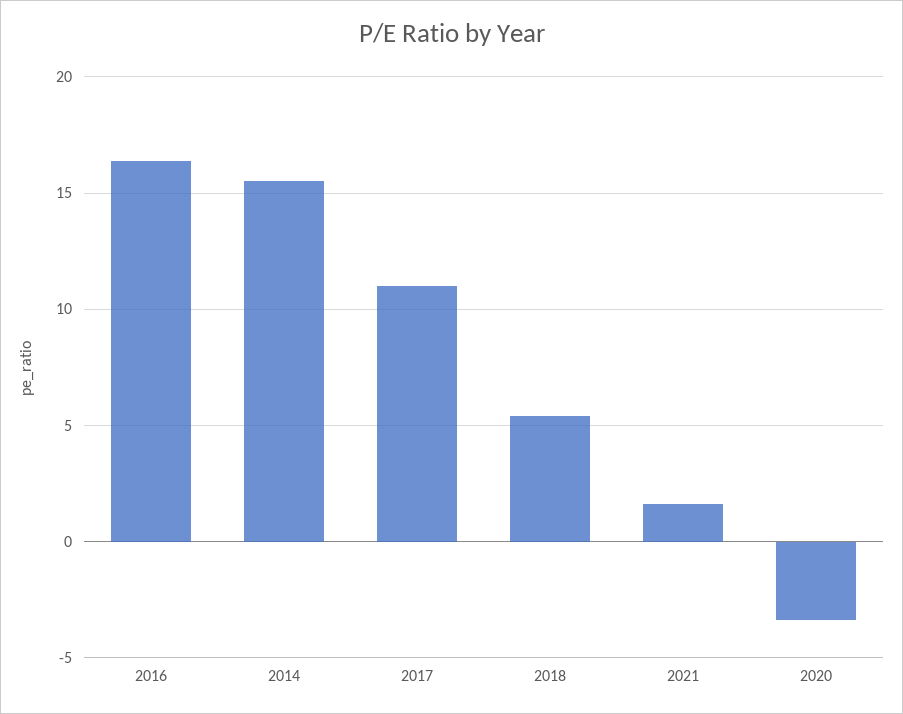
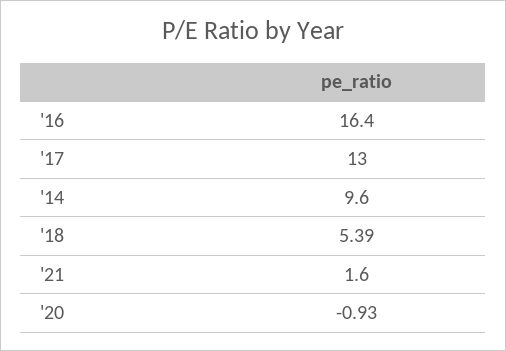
  {
    "2016": 16.4,
-   "2014": 15.5,
+   "2014": 9.6,
-   "2017": 11,
+   "2017": 13,
    "2018": 5.39,
    "2021": 1.6,
-   "2020": -3.5
+   "2020": -0.93
  }

